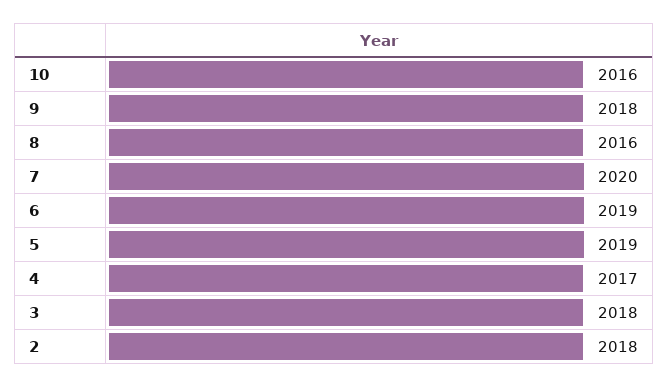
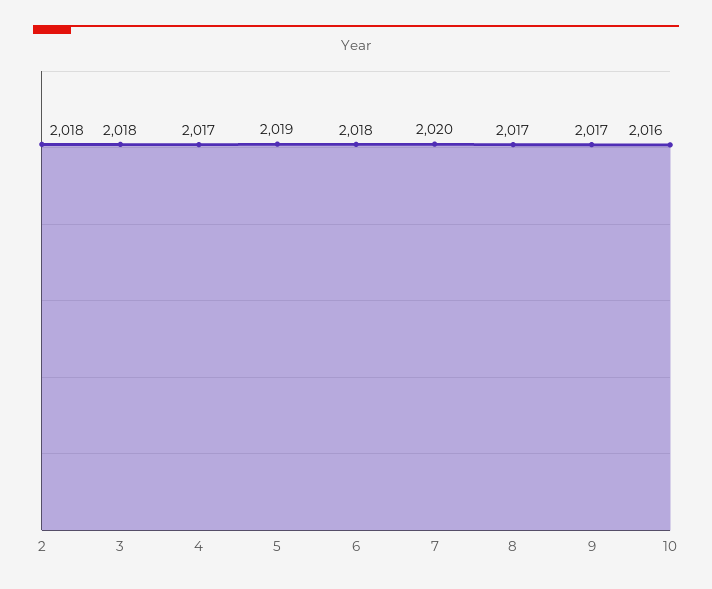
  {
    "10": 2016,
-   "9": 2018,
+   "9": 2017,
-   "8": 2016,
+   "8": 2017,
    "7": 2020,
-   "6": 2019,
+   "6": 2018,
    "5": 2019,
    "4": 2017,
    "3": 2018,
    "2": 2018
  }

